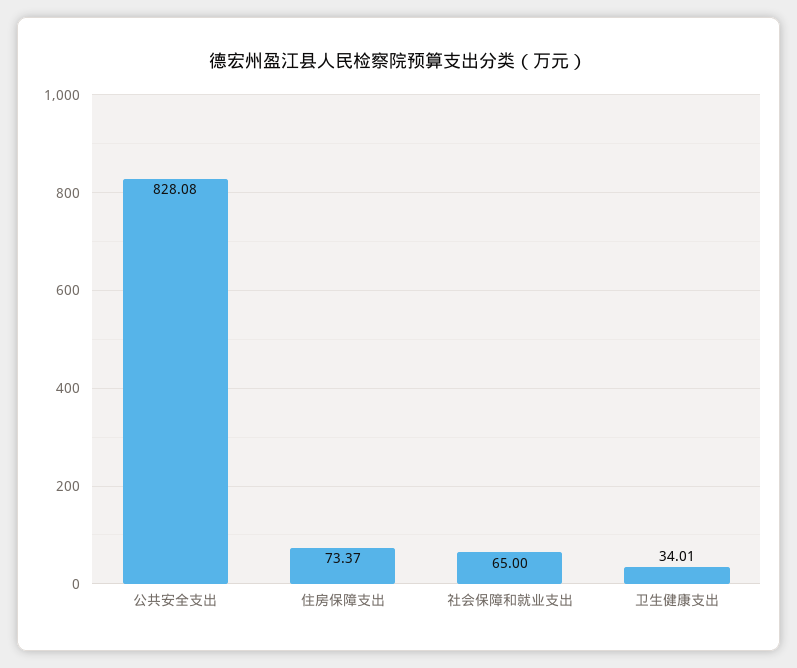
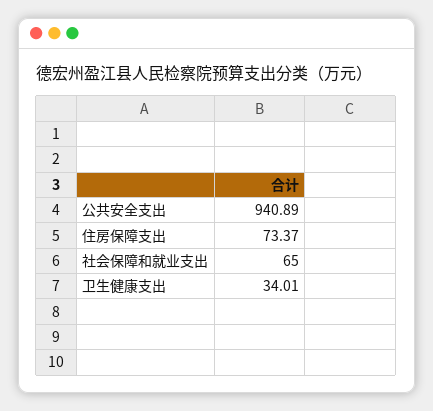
  {
-   "公共安全支出": 828.08,
+   "公共安全支出": 940.89,
    "住房保障支出": 73.37,
    "社会保障和就业支出": 65,
    "卫生健康支出": 34.01
  }

